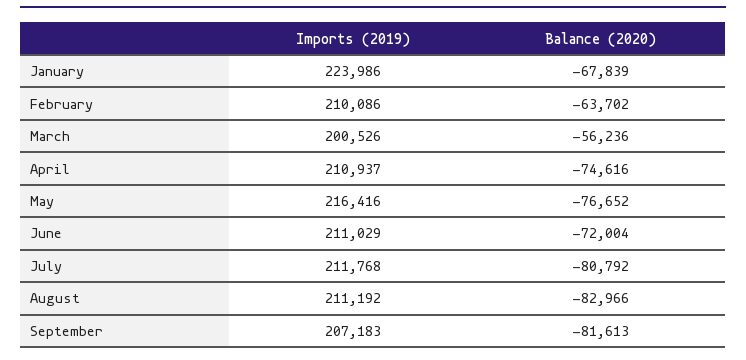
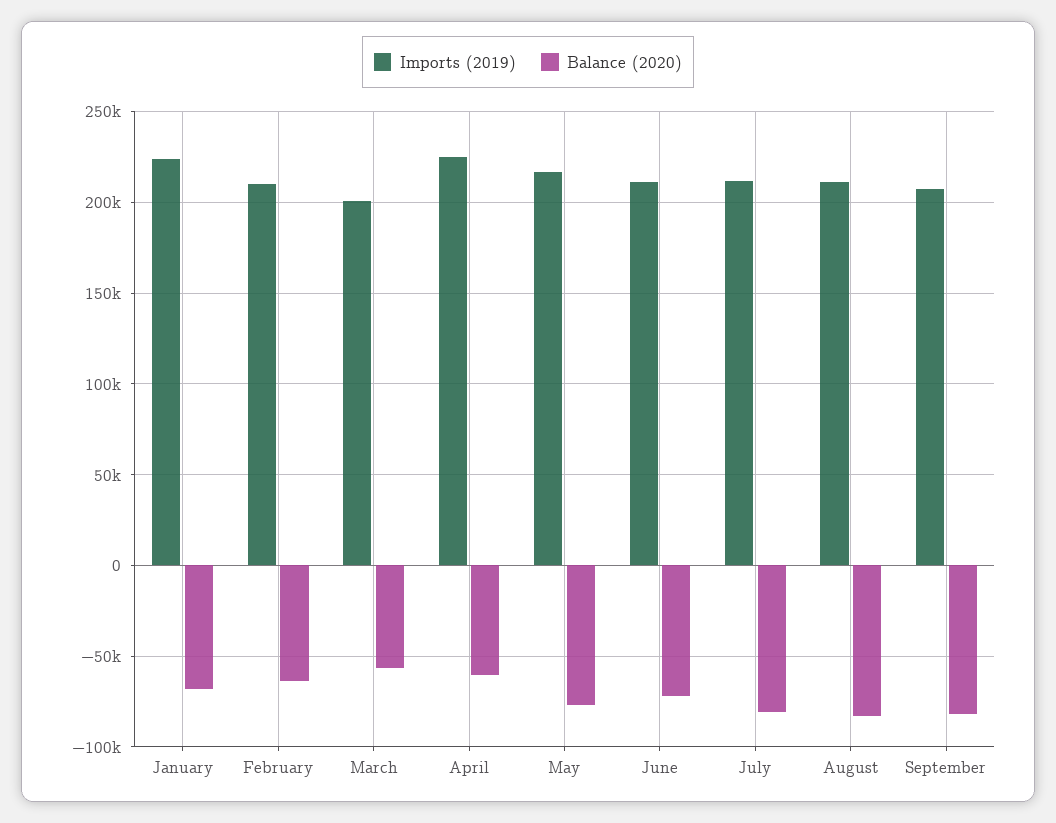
  {
    "Imports (2019)": {
      "January": 223986,
      "February": 210086,
      "March": 200526,
-     "April": 210937,
+     "April": 225000,
      "May": 216416,
      "June": 211029,
      "July": 211768,
      "August": 211192,
      "September": 207183
    },
    "Balance (2020)": {
      "January": -67839,
      "February": -63702,
      "March": -56236,
-     "April": -74616,
+     "April": -60000,
      "May": -76652,
      "June": -72004,
      "July": -80792,
      "August": -82966,
      "September": -81613
    }
  }

